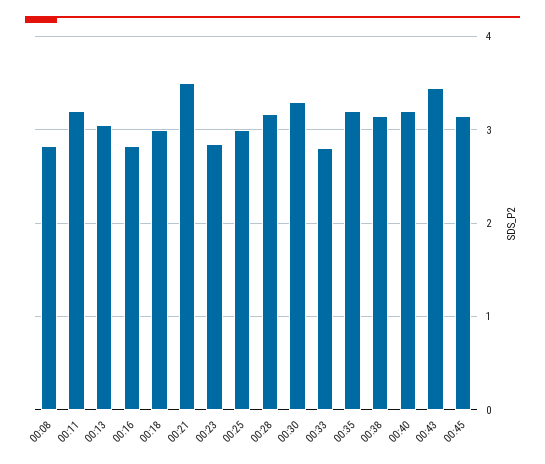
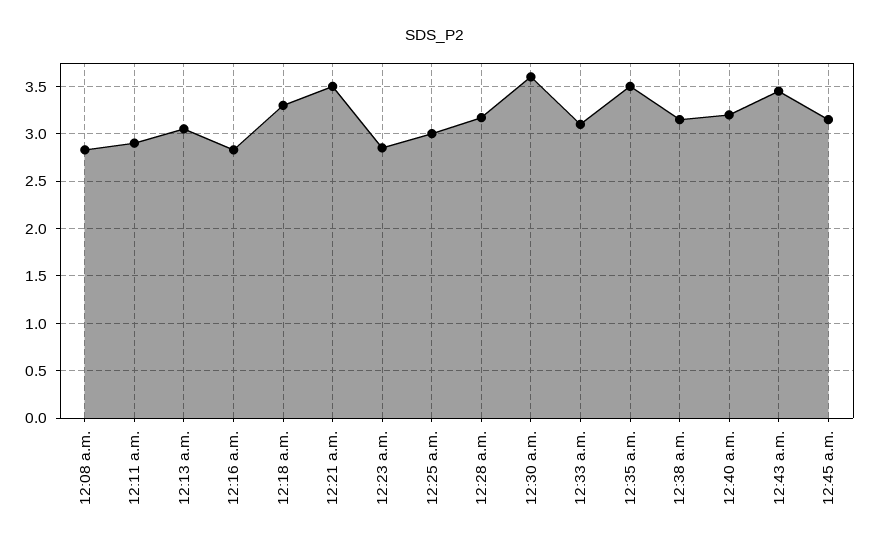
  {
    "00:08": 2.8,
-   "00:11": 3.2,
+   "00:11": 2.9,
    "00:13": 3.1,
    "00:16": 2.8,
-   "00:18": 3,
+   "00:18": 3.3,
    "00:21": 3.5,
    "00:23": 2.9,
    "00:25": 3,
    "00:28": 3.2,
-   "00:30": 3.3,
+   "00:30": 3.6,
-   "00:33": 2.8,
+   "00:33": 3.1,
-   "00:35": 3.2,
+   "00:35": 3.5,
    "00:38": 3.2,
    "00:40": 3.2,
    "00:43": 3.5,
    "00:45": 3.2
  }

